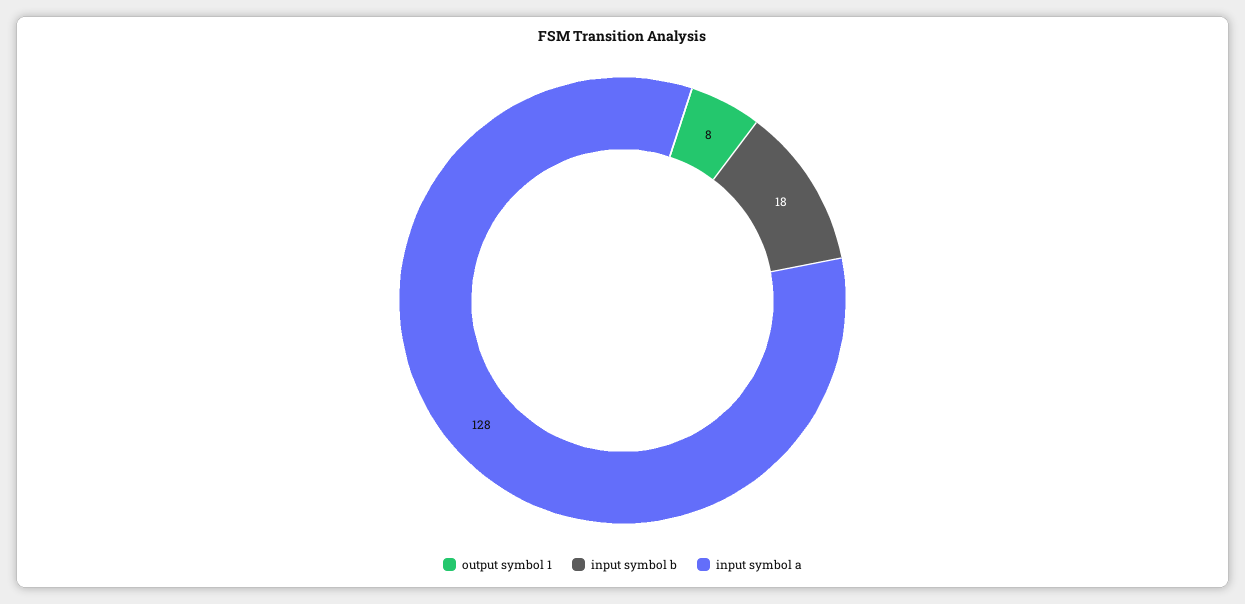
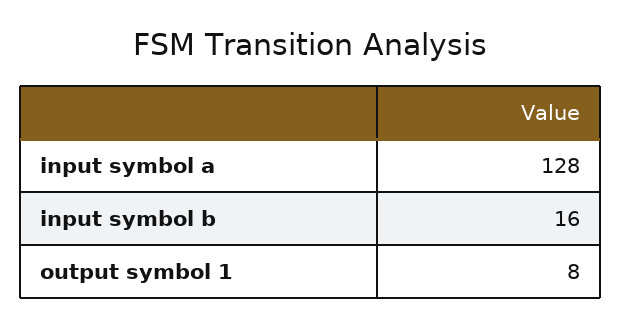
  {
    "output symbol 1": 8,
-   "input symbol b": 18,
+   "input symbol b": 16,
    "input symbol a": 128
  }

